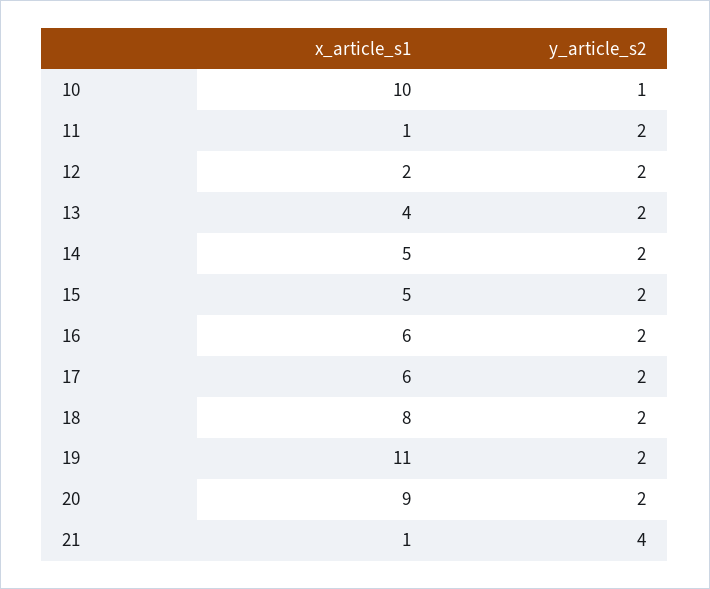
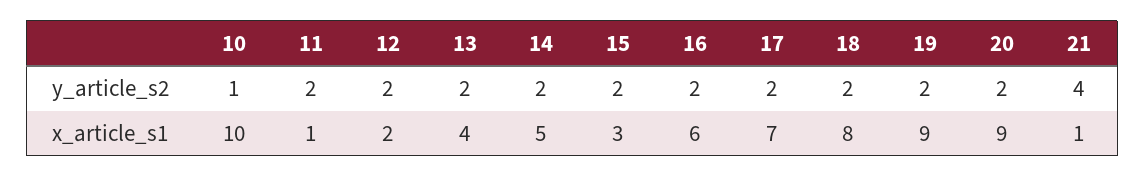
  {
    "x_article_s1": {
      "10": 10,
      "11": 1,
      "12": 2,
      "13": 4,
      "14": 5,
-     "15": 5,
+     "15": 3,
      "16": 6,
-     "17": 6,
+     "17": 7,
      "18": 8,
-     "19": 11,
+     "19": 9,
      "20": 9,
      "21": 1
    },
    "y_article_s2": {
      "10": 1,
      "11": 2,
      "12": 2,
      "13": 2,
      "14": 2,
      "15": 2,
      "16": 2,
      "17": 2,
      "18": 2,
      "19": 2,
      "20": 2,
      "21": 4
    }
  }

